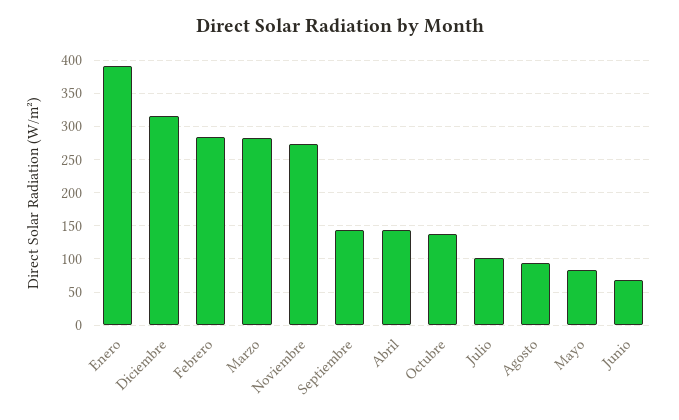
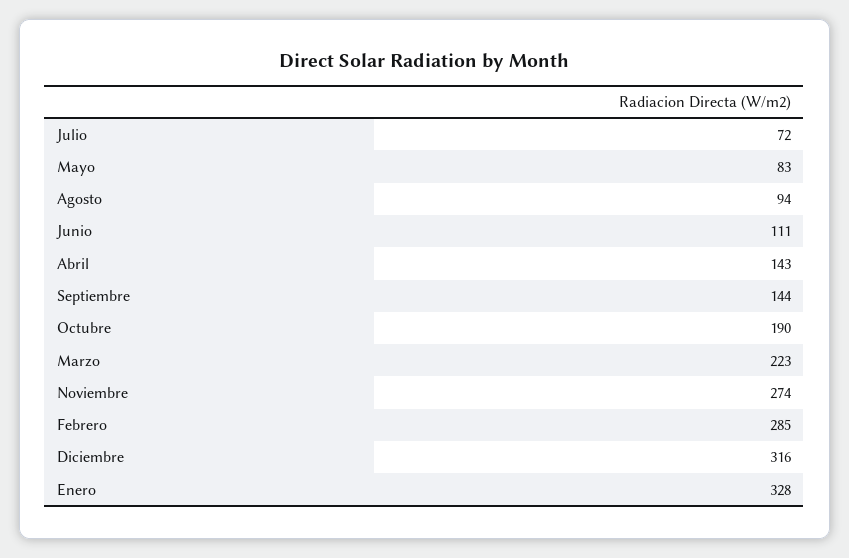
  {
-   "Enero": 390,
+   "Enero": 328,
    "Diciembre": 316,
    "Febrero": 285,
-   "Marzo": 280,
+   "Marzo": 223,
    "Noviembre": 274,
    "Septiembre": 144,
    "Abril": 143,
-   "Octubre": 140,
+   "Octubre": 190,
-   "Julio": 100,
+   "Julio": 72,
    "Agosto": 94,
    "Mayo": 83,
-   "Junio": 70
+   "Junio": 111
  }

